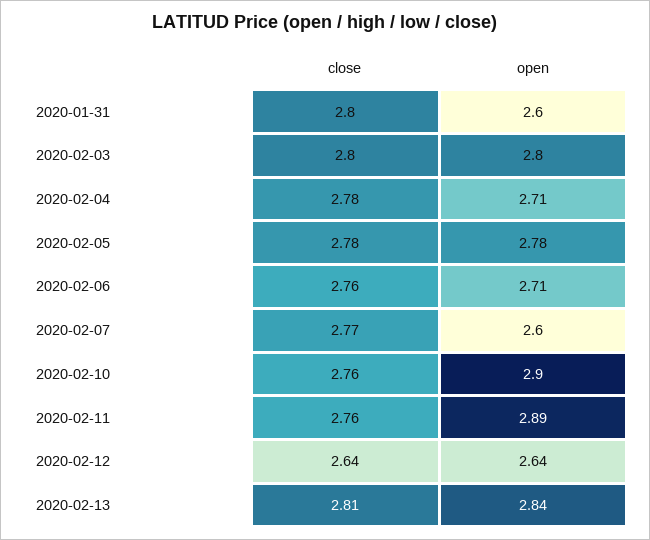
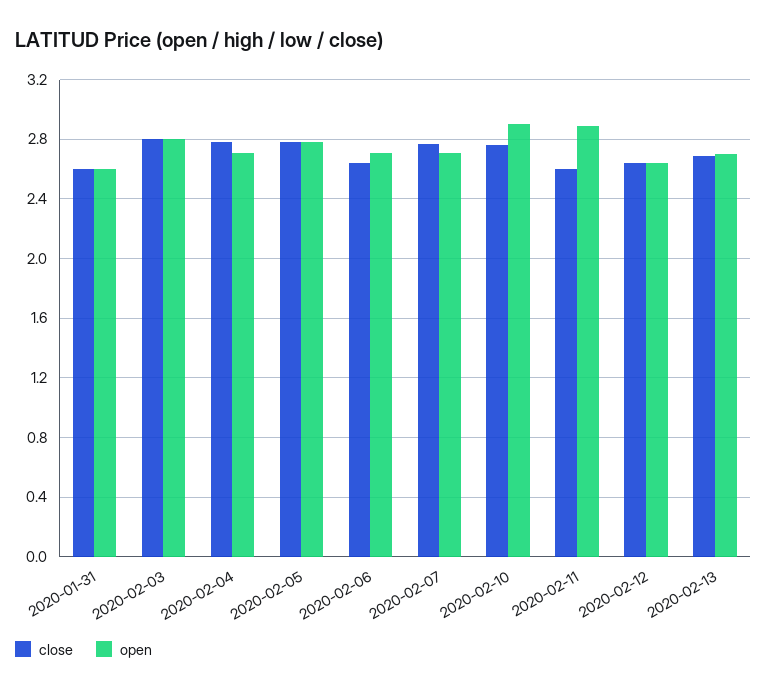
  {
    "close": {
-     "2020-01-31": 2.8,
+     "2020-01-31": 2.6,
      "2020-02-03": 2.8,
      "2020-02-04": 2.78,
      "2020-02-05": 2.78,
-     "2020-02-06": 2.76,
+     "2020-02-06": 2.65,
      "2020-02-07": 2.77,
      "2020-02-10": 2.76,
-     "2020-02-11": 2.76,
+     "2020-02-11": 2.6,
      "2020-02-12": 2.64,
-     "2020-02-13": 2.81
+     "2020-02-13": 2.7
    },
    "open": {
      "2020-01-31": 2.6,
      "2020-02-03": 2.8,
      "2020-02-04": 2.71,
      "2020-02-05": 2.78,
      "2020-02-06": 2.71,
-     "2020-02-07": 2.6,
+     "2020-02-07": 2.7,
      "2020-02-10": 2.9,
      "2020-02-11": 2.89,
      "2020-02-12": 2.64,
-     "2020-02-13": 2.84
+     "2020-02-13": 2.7
    }
  }

